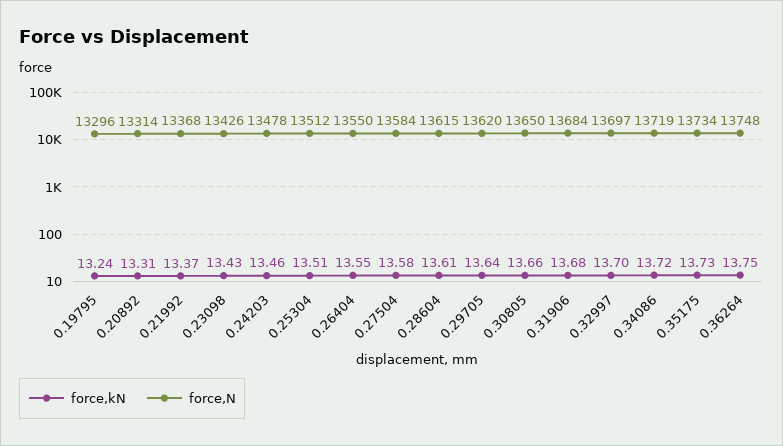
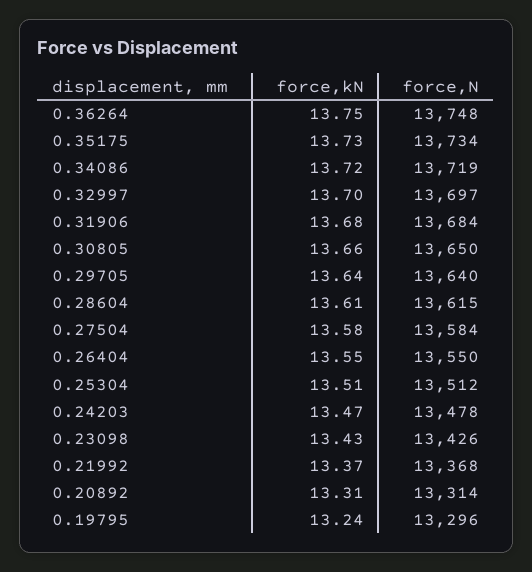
  {
    "force,kN": {
      "0.19795": 13.24,
      "0.20892": 13.31,
      "0.21992": 13.37,
      "0.23098": 13.43,
-     "0.24203": 13.46,
+     "0.24203": 13.47,
      "0.25304": 13.51,
      "0.26404": 13.55,
      "0.27504": 13.58,
      "0.28604": 13.61,
      "0.29705": 13.64,
      "0.30805": 13.66,
      "0.31906": 13.68,
      "0.32997": 13.7,
      "0.34086": 13.72,
      "0.35175": 13.73,
      "0.36264": 13.75
    },
    "force,N": {
      "0.19795": 13296,
      "0.20892": 13314,
      "0.21992": 13368,
      "0.23098": 13426,
      "0.24203": 13478,
      "0.25304": 13512,
      "0.26404": 13550,
      "0.27504": 13584,
      "0.28604": 13615,
-     "0.29705": 13620,
+     "0.29705": 13640,
      "0.30805": 13650,
      "0.31906": 13684,
      "0.32997": 13697,
      "0.34086": 13719,
      "0.35175": 13734,
      "0.36264": 13748
    }
  }

